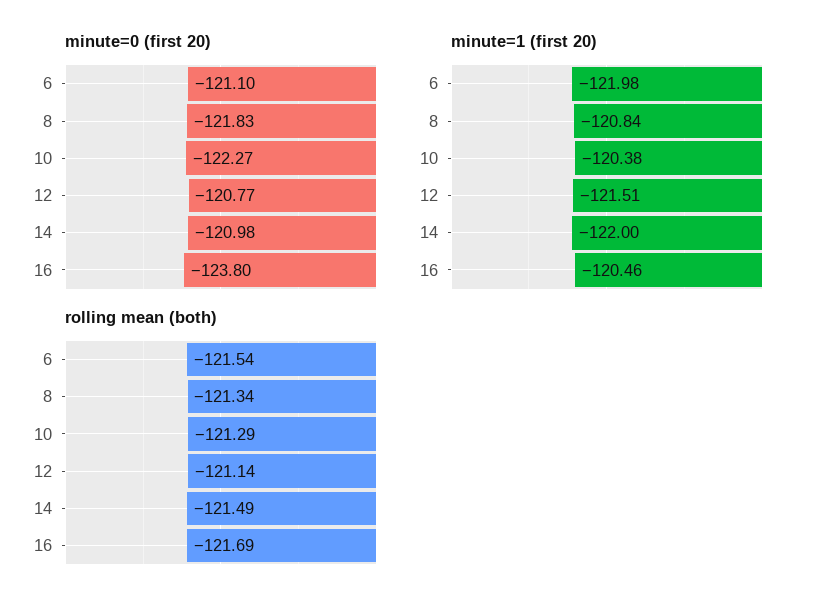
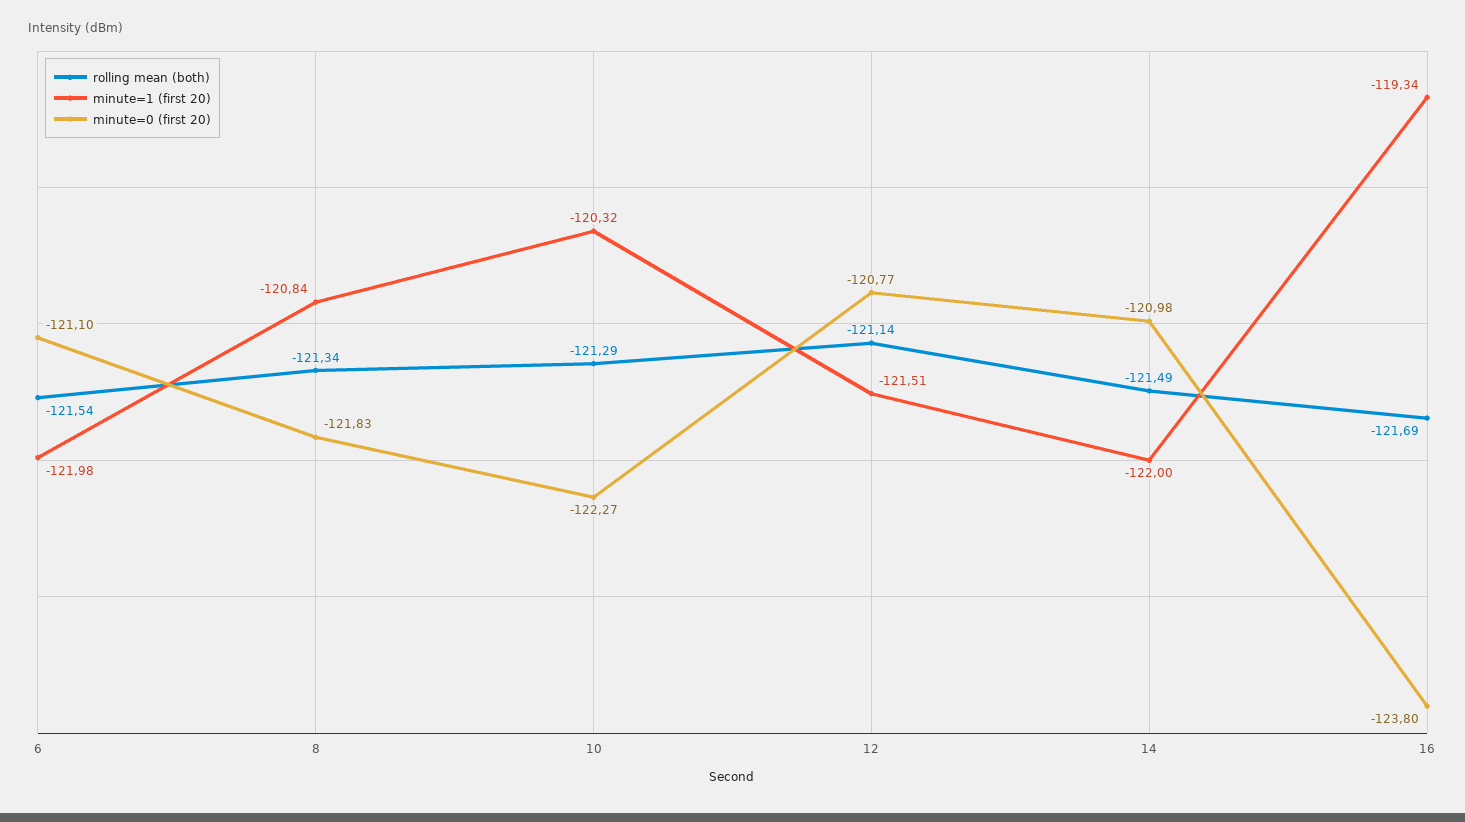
  {
    "minute=0 (first 20)": {
      "6": -121.1,
      "8": -121.83,
      "10": -122.27,
      "12": -120.77,
      "14": -120.98,
      "16": -123.8
    },
    "minute=1 (first 20)": {
      "6": -121.98,
      "8": -120.84,
-     "10": -120.38,
+     "10": -120.32,
      "12": -121.51,
      "14": -122,
-     "16": -120.46
+     "16": -119.34
    },
    "rolling mean (both)": {
      "6": -121.54,
      "8": -121.34,
      "10": -121.29,
      "12": -121.14,
      "14": -121.49,
      "16": -121.69
    }
  }

